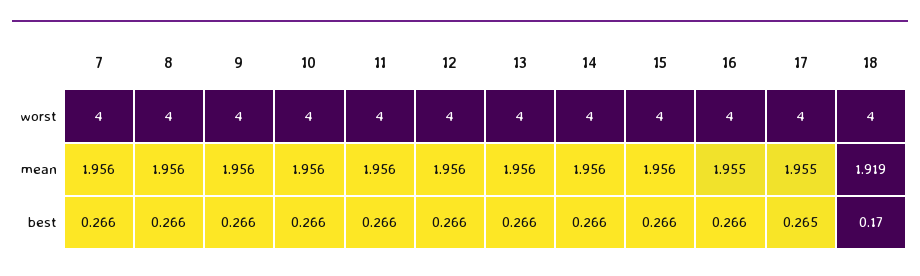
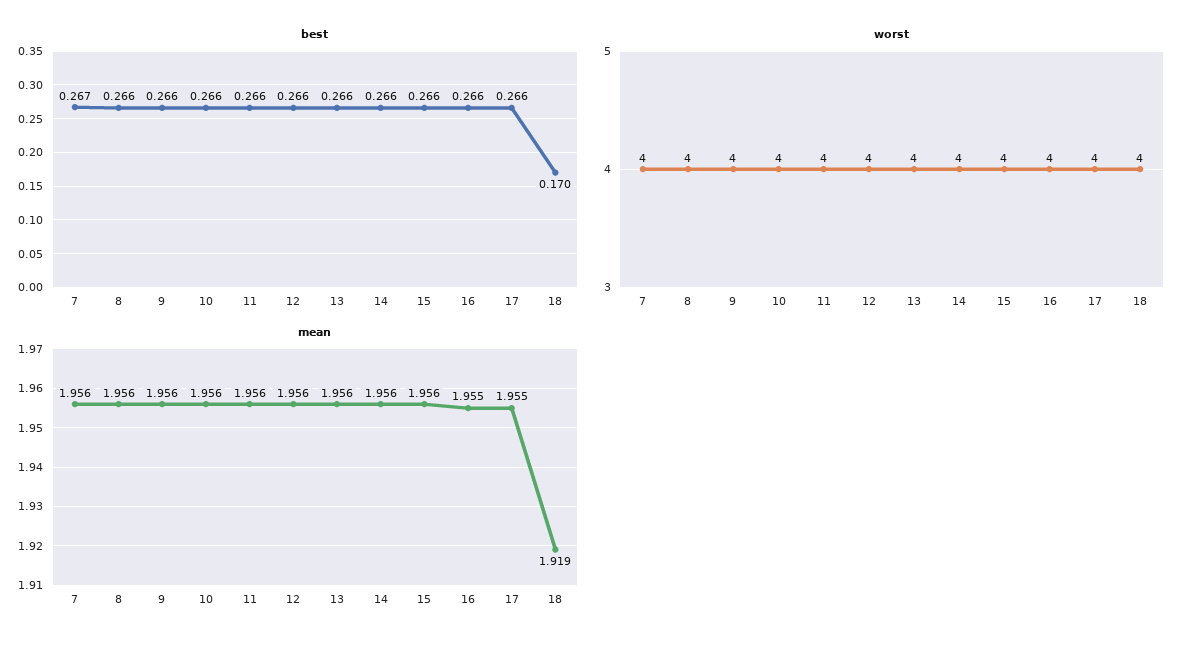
  {
    "worst": {
      "7": 4,
      "8": 4,
      "9": 4,
      "10": 4,
      "11": 4,
      "12": 4,
      "13": 4,
      "14": 4,
      "15": 4,
      "16": 4,
      "17": 4,
      "18": 4
    },
    "mean": {
      "7": 1.956,
      "8": 1.956,
      "9": 1.956,
      "10": 1.956,
      "11": 1.956,
      "12": 1.956,
      "13": 1.956,
      "14": 1.956,
      "15": 1.956,
      "16": 1.955,
      "17": 1.955,
      "18": 1.919
    },
    "best": {
-     "7": 0.266,
+     "7": 0.267,
      "8": 0.266,
      "9": 0.266,
      "10": 0.266,
      "11": 0.266,
      "12": 0.266,
      "13": 0.266,
      "14": 0.266,
      "15": 0.266,
      "16": 0.266,
-     "17": 0.265,
+     "17": 0.266,
      "18": 0.17
    }
  }

